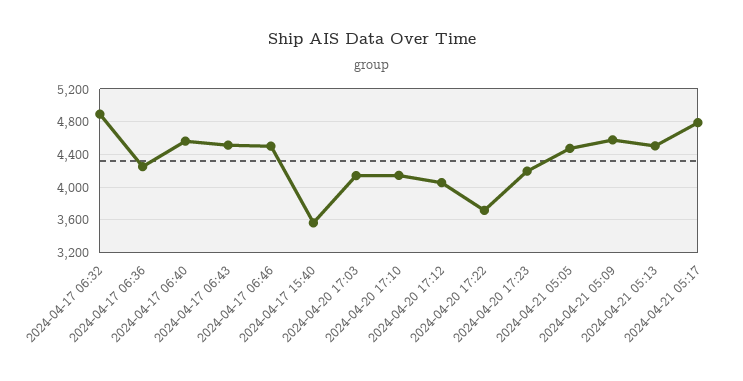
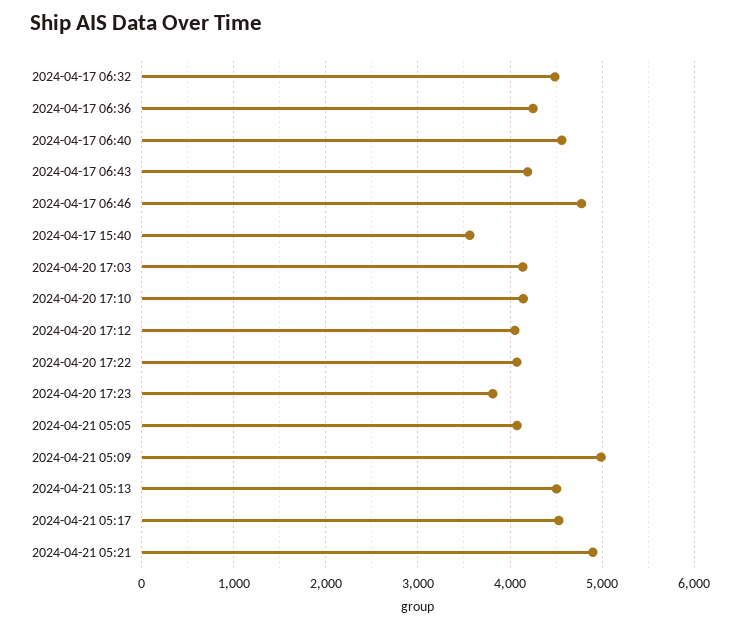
  {
-   "2024-04-17 06:32": 4900,
+   "2024-04-17 06:32": 4500,
    "2024-04-17 06:36": 4300,
    "2024-04-17 06:40": 4600,
-   "2024-04-17 06:43": 4500,
+   "2024-04-17 06:43": 4200,
-   "2024-04-17 06:46": 4500,
+   "2024-04-17 06:46": 4800,
    "2024-04-17 15:40": 3600,
    "2024-04-20 17:03": 4100,
    "2024-04-20 17:10": 4100,
    "2024-04-20 17:12": 4100,
-   "2024-04-20 17:22": 3700,
+   "2024-04-20 17:22": 4100,
-   "2024-04-20 17:23": 4200,
+   "2024-04-20 17:23": 3800,
-   "2024-04-21 05:05": 4500,
+   "2024-04-21 05:05": 4100,
-   "2024-04-21 05:09": 4600,
+   "2024-04-21 05:09": 5000,
    "2024-04-21 05:13": 4500,
-   "2024-04-21 05:17": 4800
+   "2024-04-21 05:17": 4500,
+   "2024-04-21 05:21": 4900
  }

